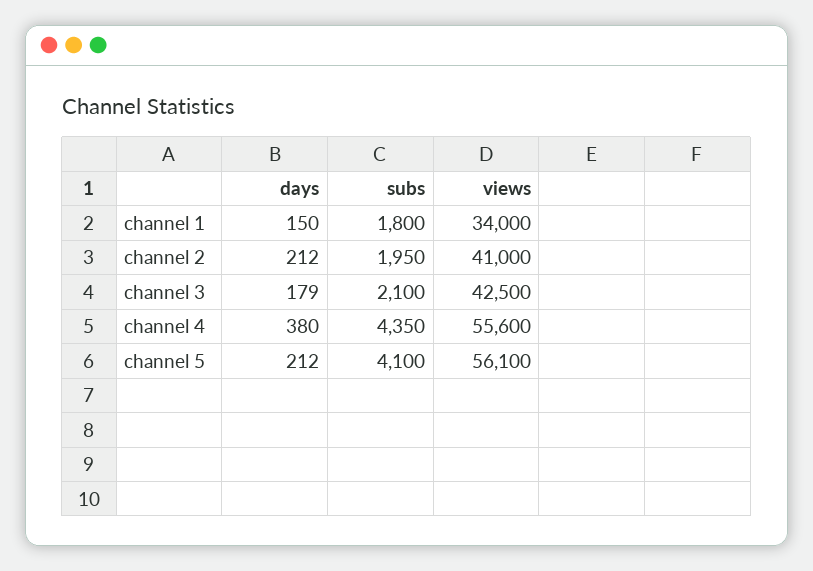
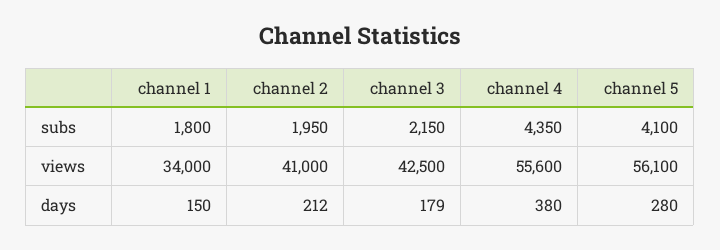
  {
    "days": {
      "channel 1": 150,
      "channel 2": 212,
      "channel 3": 179,
      "channel 4": 380,
-     "channel 5": 212
+     "channel 5": 280
    },
    "subs": {
      "channel 1": 1800,
      "channel 2": 1950,
-     "channel 3": 2100,
+     "channel 3": 2150,
      "channel 4": 4350,
      "channel 5": 4100
    },
    "views": {
      "channel 1": 34000,
      "channel 2": 41000,
      "channel 3": 42500,
      "channel 4": 55600,
      "channel 5": 56100
    }
  }

